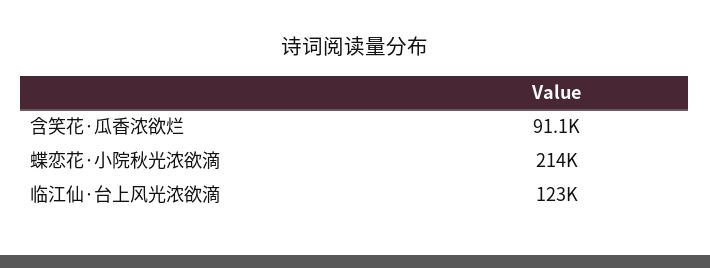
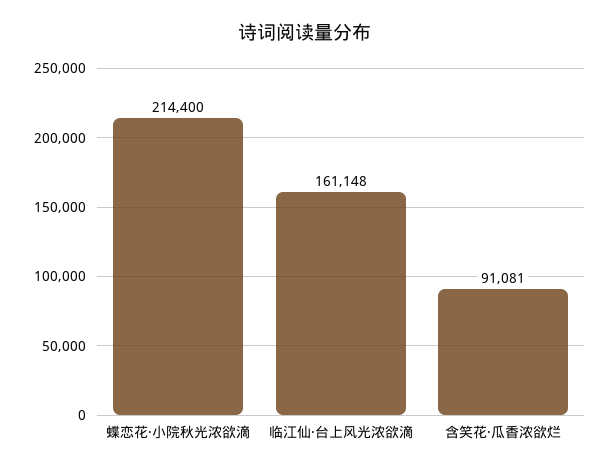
  {
    "含笑花·瓜香浓欲烂": 91081,
    "蝶恋花·小院秋光浓欲滴": 214400,
-   "临江仙·台上风光浓欲滴": 123000
+   "临江仙·台上风光浓欲滴": 161148
  }

